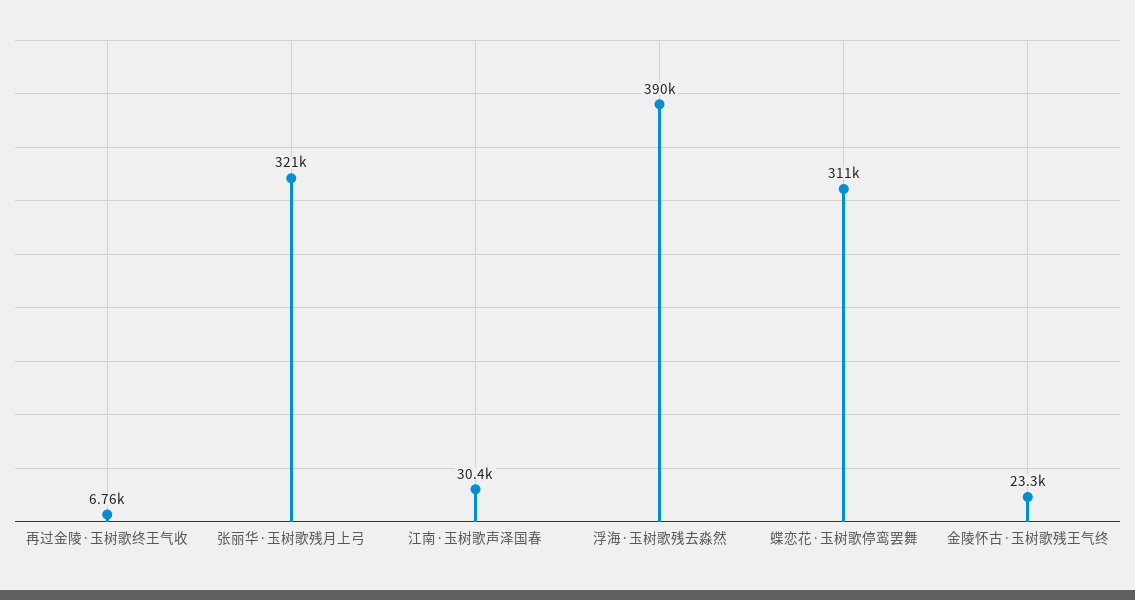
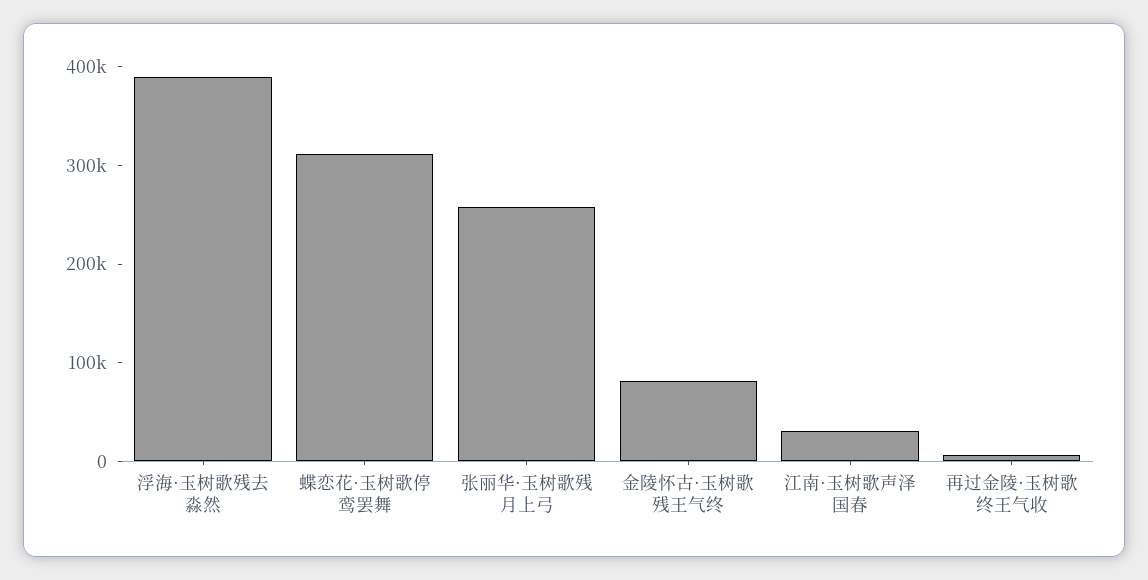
  {
    "再过金陵·玉树歌终王气收": 6760,
-   "张丽华·玉树歌残月上弓": 321000,
+   "张丽华·玉树歌残月上弓": 260000,
    "江南·玉树歌声泽国春": 30400,
    "浮海·玉树歌残去淼然": 390000,
    "蝶恋花·玉树歌停鸾罢舞": 311000,
-   "金陵怀古·玉树歌残王气终": 23300
+   "金陵怀古·玉树歌残王气终": 80000
  }

